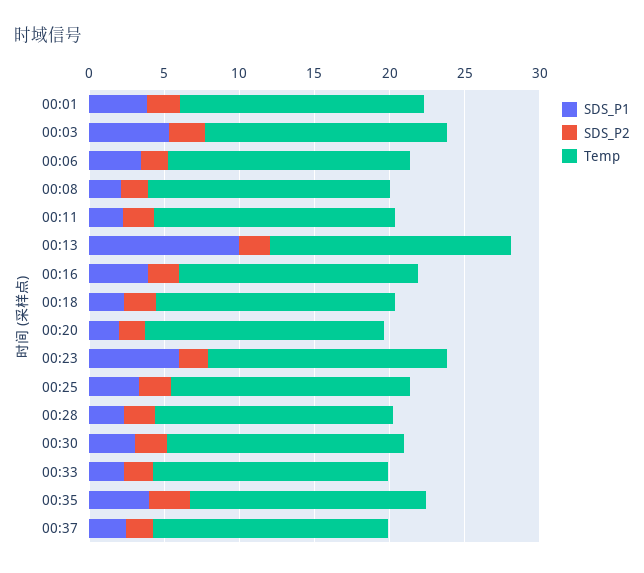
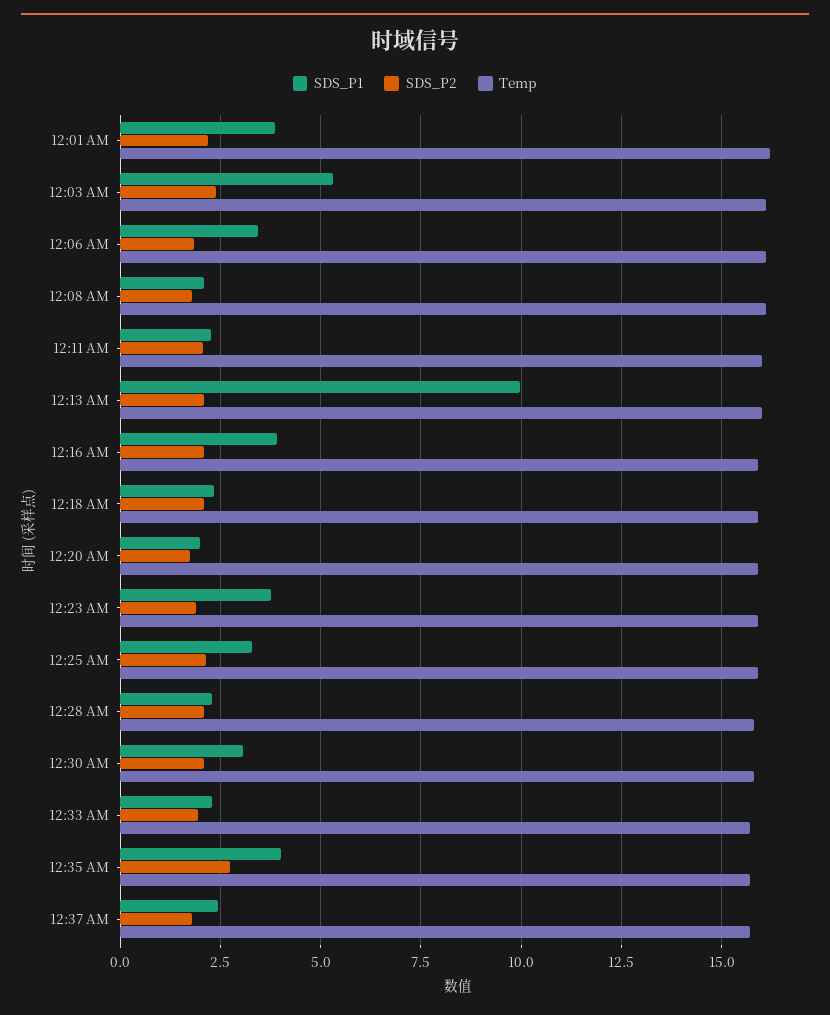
  {
    "SDS_P1": {
      "00:01": 3.75,
      "00:03": 5.25,
      "00:06": 3.5,
      "00:08": 2,
      "00:11": 2.25,
      "00:13": 10,
      "00:16": 4,
      "00:18": 2.25,
      "00:20": 2,
-     "00:23": 6,
+     "00:23": 3.75,
      "00:25": 3.25,
      "00:28": 2.25,
      "00:30": 3,
      "00:33": 2.25,
      "00:35": 4,
      "00:37": 2.5
    },
    "SDS_P2": {
      "00:01": 2.25,
      "00:03": 2.5,
      "00:06": 1.75,
      "00:08": 1.75,
      "00:11": 2,
      "00:13": 2,
      "00:16": 2,
      "00:18": 2,
      "00:20": 1.75,
      "00:23": 2,
      "00:25": 2.25,
      "00:28": 2,
      "00:30": 2,
      "00:33": 2,
      "00:35": 2.75,
      "00:37": 1.75
    },
    "Temp": {
      "00:01": 16.25,
      "00:03": 16,
      "00:06": 16,
      "00:08": 16,
      "00:11": 16,
      "00:13": 16,
      "00:16": 16,
      "00:18": 16,
      "00:20": 16,
      "00:23": 16,
      "00:25": 16,
      "00:28": 15.75,
      "00:30": 15.75,
      "00:33": 15.75,
      "00:35": 15.75,
      "00:37": 15.75
    }
  }

